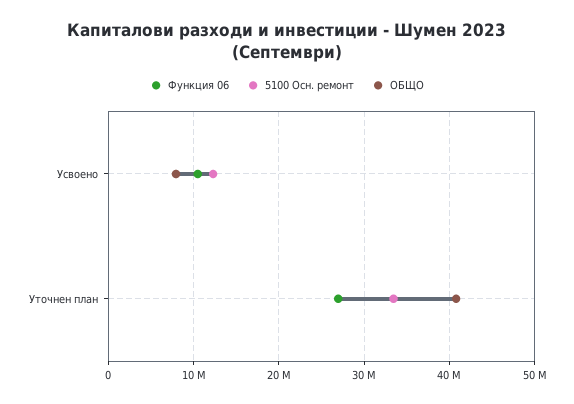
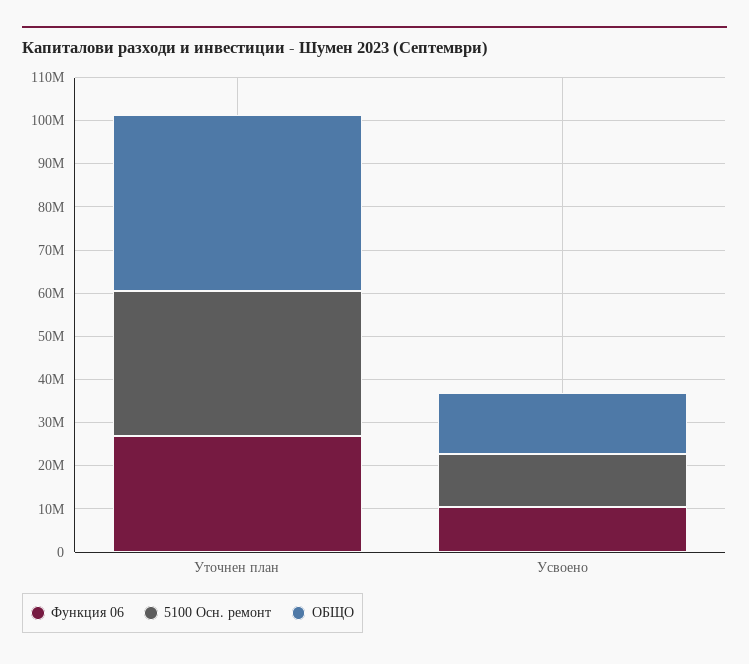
  {
    "Функция 06": {
      "Усвоено": 11000000,
      "Уточнен план": 27000000
    },
    "5100 Осн. ремонт": {
      "Усвоено": 12000000,
      "Уточнен план": 33000000
    },
    "ОБЩО": {
-     "Усвоено": 8000000,
+     "Усвоено": 14000000,
      "Уточнен план": 41000000
    }
  }

